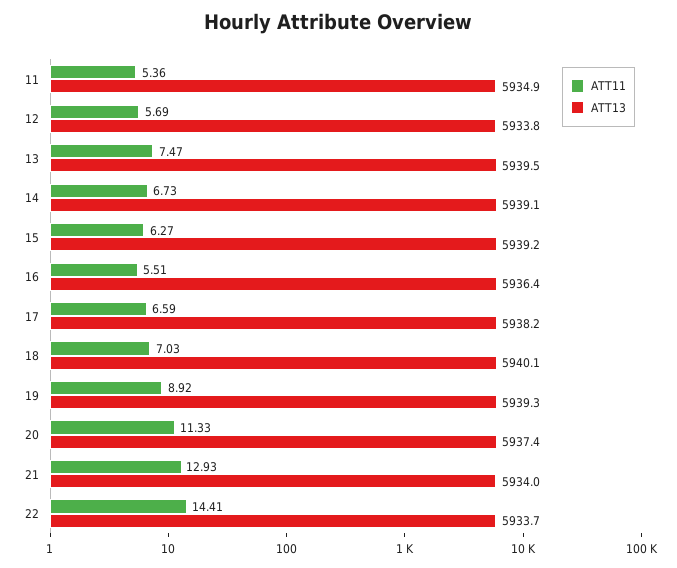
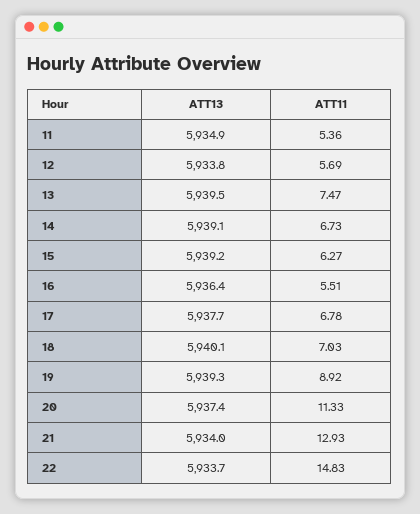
  {
    "ATT11": {
      "11": 5.36,
      "12": 5.69,
      "13": 7.47,
      "14": 6.73,
      "15": 6.27,
      "16": 5.51,
-     "17": 6.59,
+     "17": 6.78,
      "18": 7.03,
      "19": 8.92,
      "20": 11.33,
      "21": 12.93,
-     "22": 14.41
+     "22": 14.83
    },
    "ATT13": {
      "11": 5934.9,
      "12": 5933.8,
      "13": 5939.5,
      "14": 5939.1,
      "15": 5939.2,
      "16": 5936.4,
-     "17": 5938.2,
+     "17": 5937.7,
      "18": 5940.1,
      "19": 5939.3,
      "20": 5937.4,
      "21": 5934,
      "22": 5933.7
    }
  }

